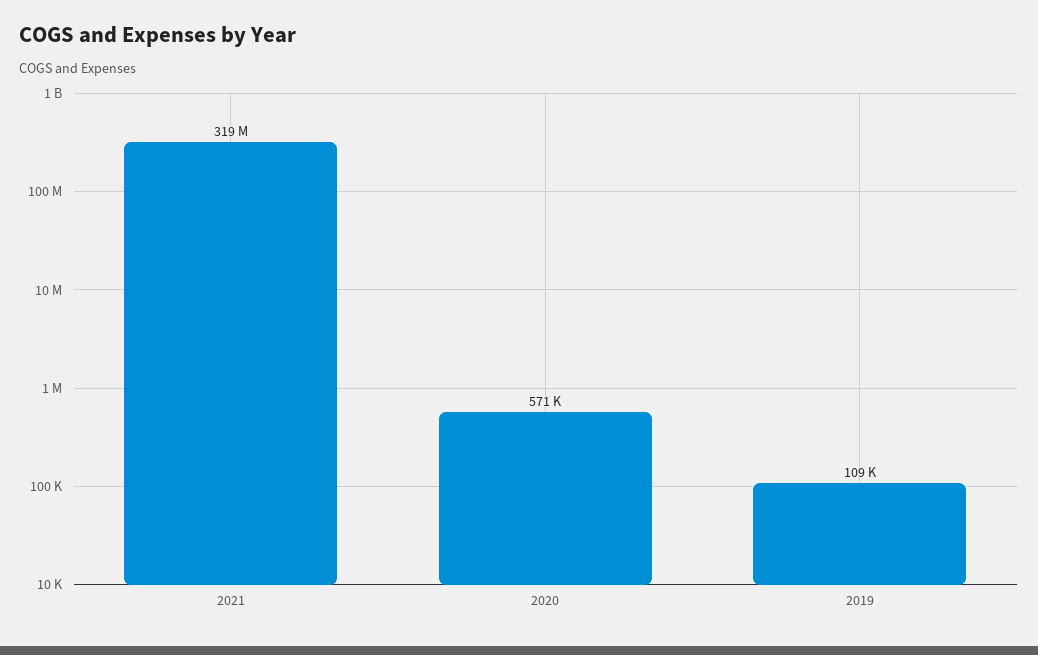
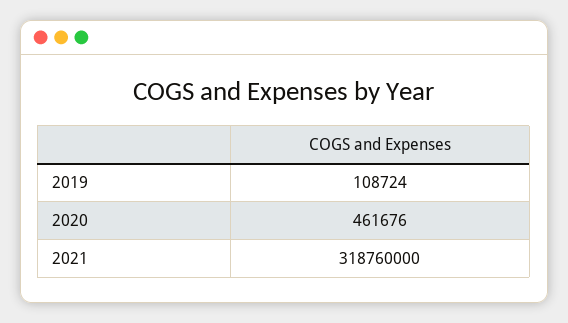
  {
    "2021": 318760000,
-   "2020": 571000,
+   "2020": 461676,
    "2019": 108724
  }

